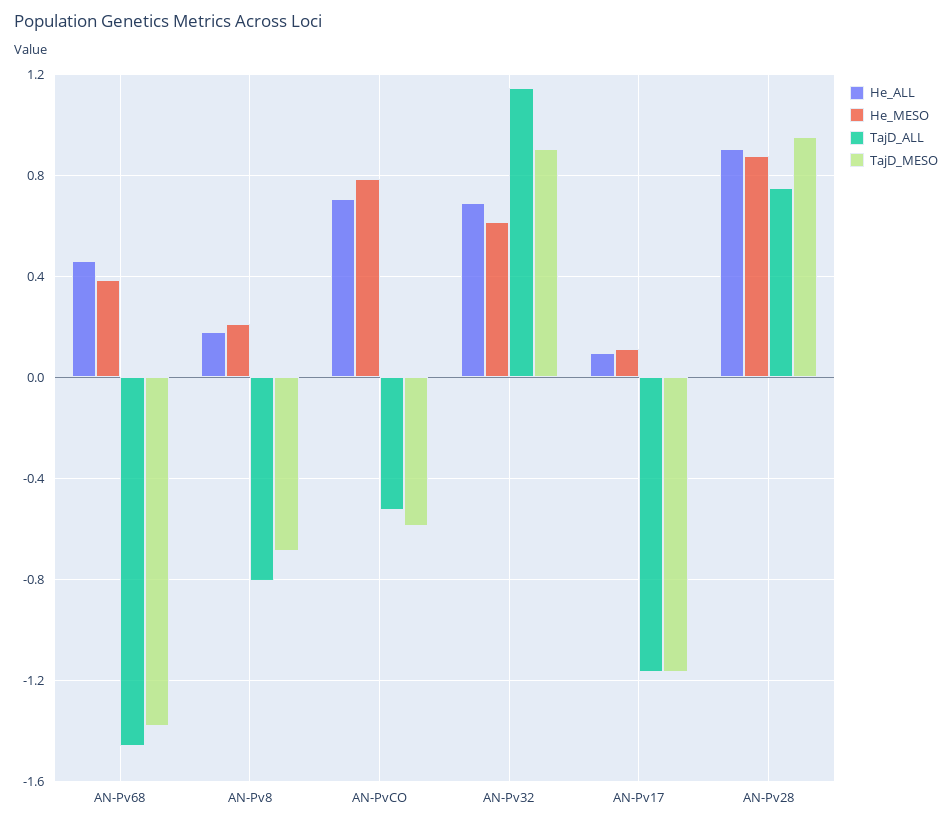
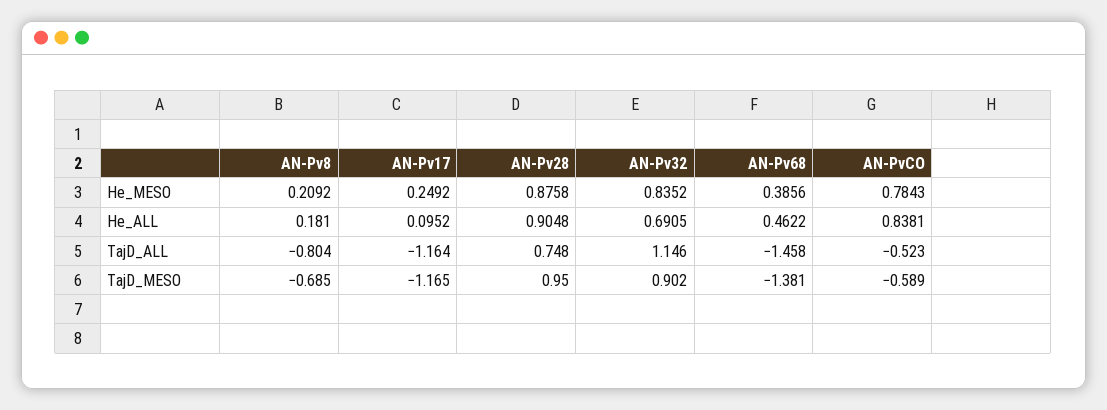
  {
    "He_ALL": {
      "AN-Pv68": 0.4622,
      "AN-Pv8": 0.181,
-     "AN-PvCO": 0.7,
+     "AN-PvCO": 0.8381,
      "AN-Pv32": 0.6905,
      "AN-Pv17": 0.0952,
      "AN-Pv28": 0.9048
    },
    "He_MESO": {
      "AN-Pv68": 0.3856,
      "AN-Pv8": 0.2092,
      "AN-PvCO": 0.7843,
-     "AN-Pv32": 0.6,
+     "AN-Pv32": 0.8352,
-     "AN-Pv17": 0.1,
+     "AN-Pv17": 0.2492,
      "AN-Pv28": 0.8758
    },
    "TajD_ALL": {
      "AN-Pv68": -1.458,
      "AN-Pv8": -0.804,
      "AN-PvCO": -0.523,
      "AN-Pv32": 1.146,
      "AN-Pv17": -1.164,
      "AN-Pv28": 0.748
    },
    "TajD_MESO": {
      "AN-Pv68": -1.381,
      "AN-Pv8": -0.685,
      "AN-PvCO": -0.589,
      "AN-Pv32": 0.902,
      "AN-Pv17": -1.165,
      "AN-Pv28": 0.95
    }
  }

